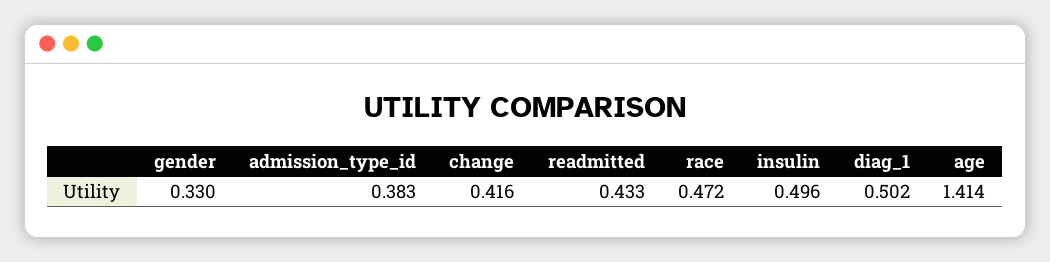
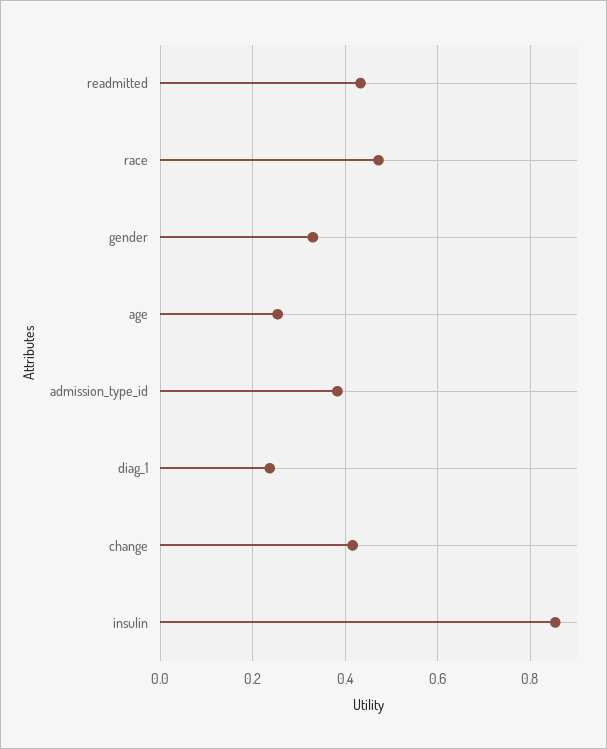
  {
    "gender": 0.33,
    "admission_type_id": 0.383,
    "change": 0.416,
    "readmitted": 0.433,
    "race": 0.472,
-   "insulin": 0.496,
+   "insulin": 0.86,
-   "diag_1": 0.502,
+   "diag_1": 0.24,
-   "age": 1.414
+   "age": 0.26
  }

